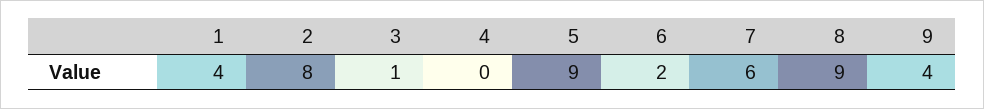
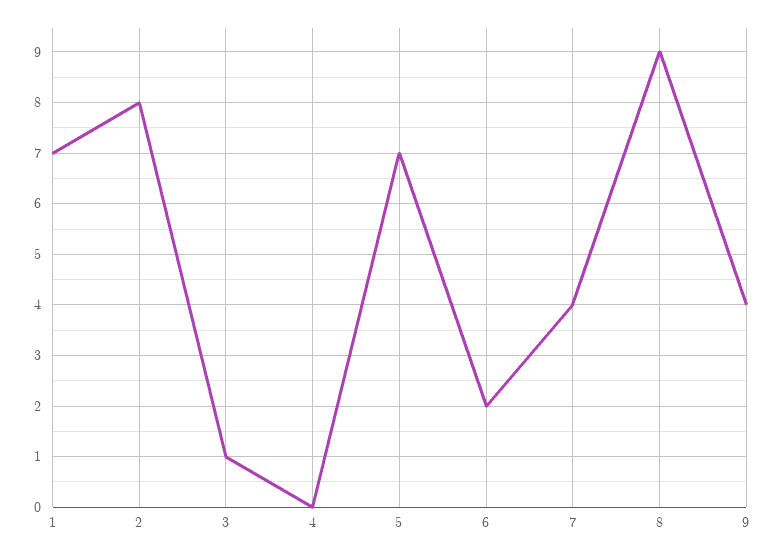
  {
-   "1": 4,
+   "1": 7,
    "2": 8,
    "3": 1,
    "4": 0,
-   "5": 9,
+   "5": 7,
    "6": 2,
-   "7": 6,
+   "7": 4,
    "8": 9,
    "9": 4
  }

